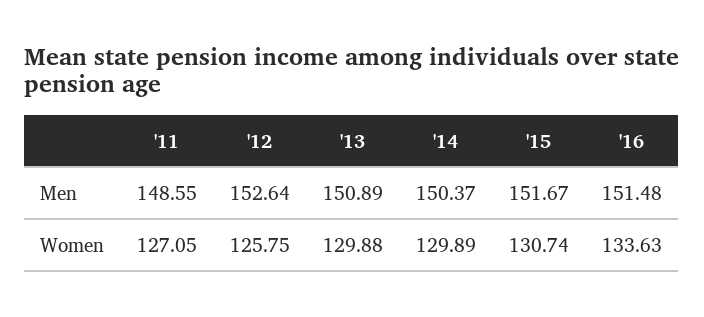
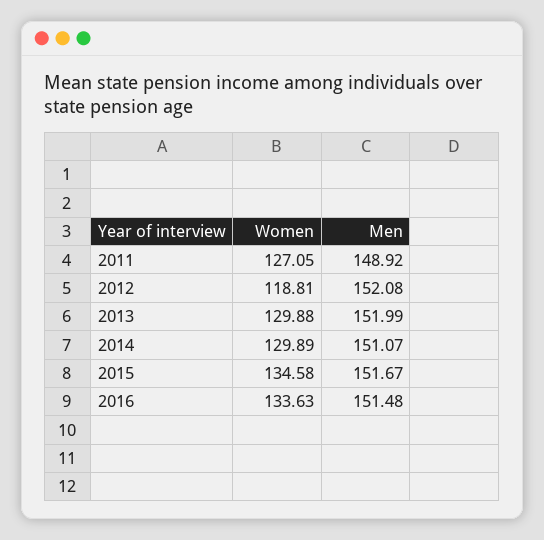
  {
    "'11": {
-     "Men": 148.55,
+     "Men": 148.92,
      "Women": 127.05
    },
    "'12": {
-     "Men": 152.64,
+     "Men": 152.08,
-     "Women": 125.75
+     "Women": 118.81
    },
    "'13": {
-     "Men": 150.89,
+     "Men": 151.99,
      "Women": 129.88
    },
    "'14": {
-     "Men": 150.37,
+     "Men": 151.07,
      "Women": 129.89
    },
    "'15": {
      "Men": 151.67,
-     "Women": 130.74
+     "Women": 134.58
    },
    "'16": {
      "Men": 151.48,
      "Women": 133.63
    }
  }

